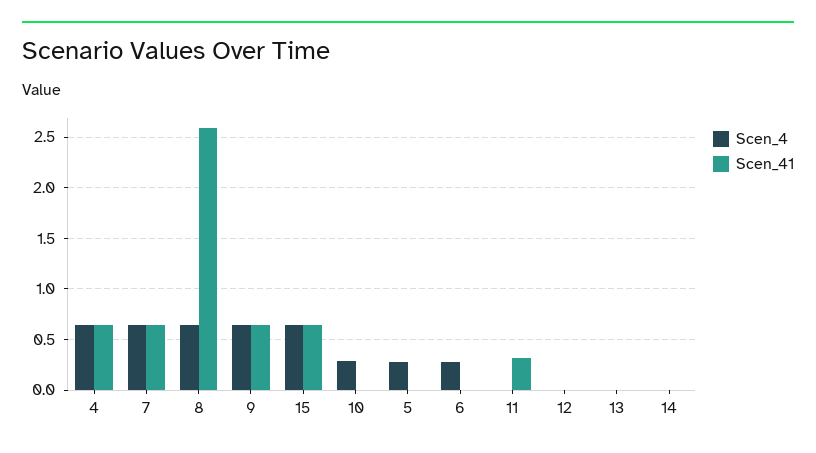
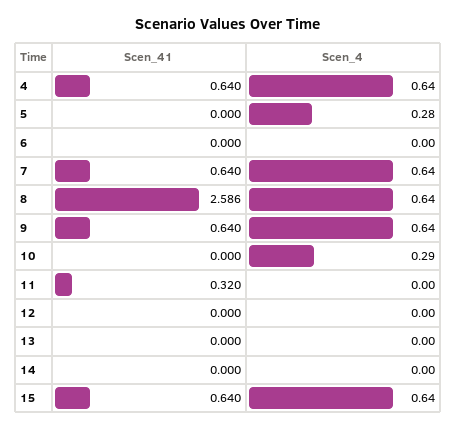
  {
    "Scen_4": {
      "4": 0.64,
      "7": 0.64,
      "8": 0.64,
      "9": 0.64,
      "15": 0.64,
      "10": 0.29,
      "5": 0.28,
-     "6": 0.3,
+     "6": 0,
      "11": 0,
      "12": 0,
      "13": 0,
      "14": 0
    },
    "Scen_41": {
      "4": 0.64,
      "7": 0.64,
      "8": 2.586,
      "9": 0.64,
      "15": 0.64,
      "10": 0,
      "5": 0,
      "6": 0,
      "11": 0.32,
      "12": 0,
      "13": 0,
      "14": 0
    }
  }

